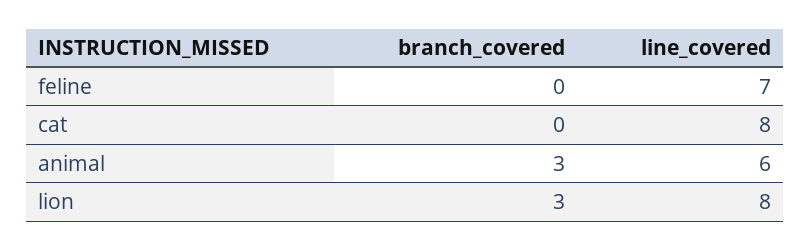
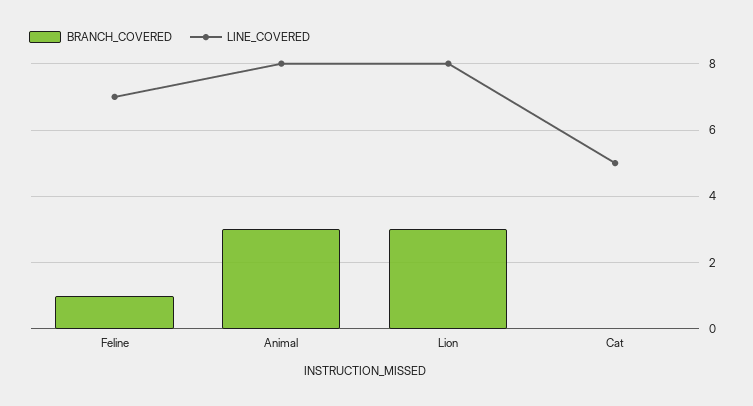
  {
    "branch_covered": {
-     "feline": 0,
+     "feline": 1,
      "cat": 0,
      "animal": 3,
      "lion": 3
    },
    "line_covered": {
      "feline": 7,
-     "cat": 8,
+     "cat": 5,
-     "animal": 6,
+     "animal": 8,
      "lion": 8
    }
  }

